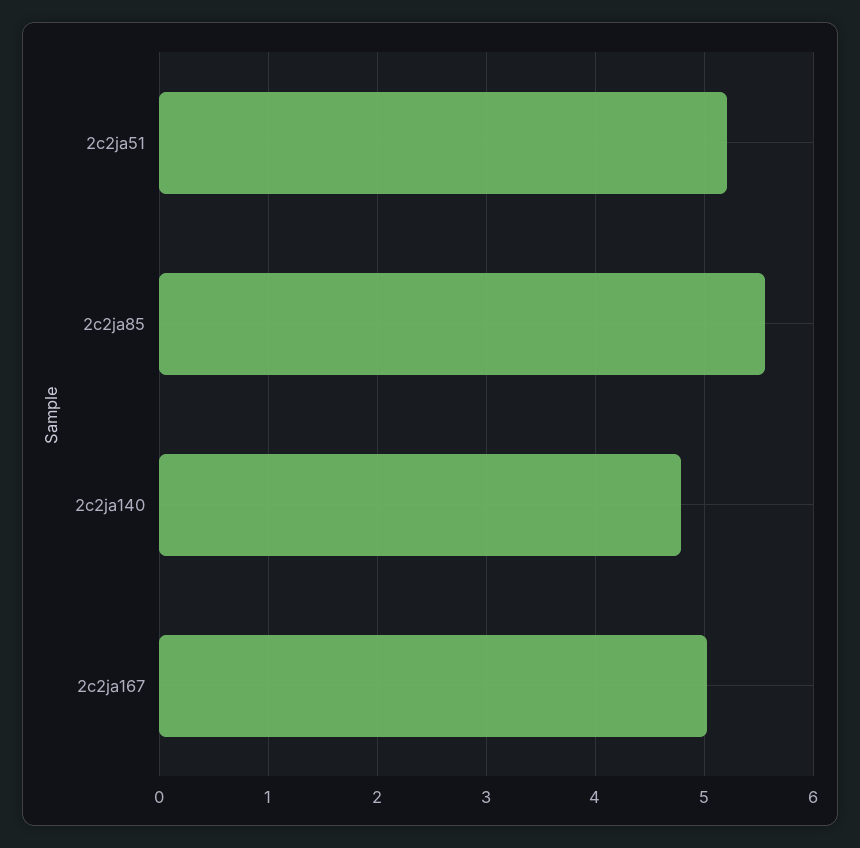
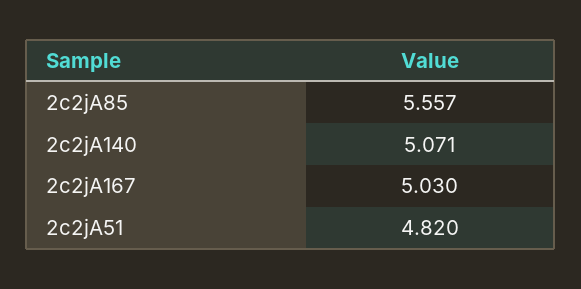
  {
-   "2c2ja51": 5.2,
+   "2c2ja51": 4.82,
    "2c2ja85": 5.557,
-   "2c2ja140": 4.8,
+   "2c2ja140": 5.071,
    "2c2ja167": 5.03
  }

